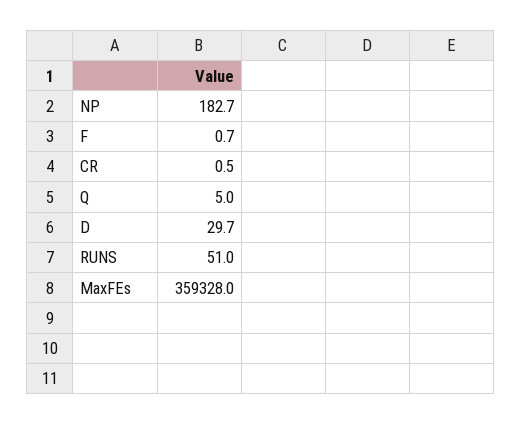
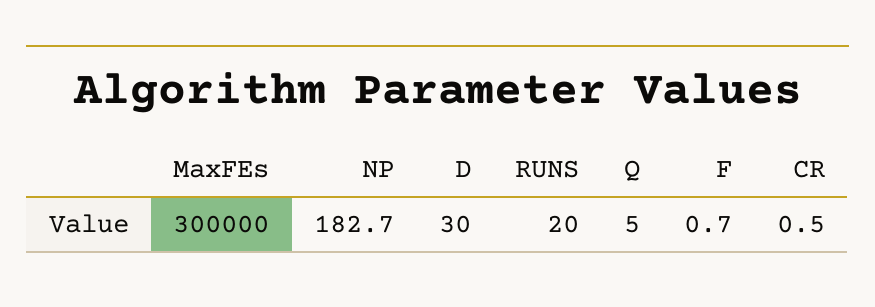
  {
    "NP": 182.7,
    "F": 0.7,
    "CR": 0.5,
    "Q": 5,
-   "D": 29.7,
+   "D": 30,
-   "RUNS": 51,
+   "RUNS": 20,
-   "MaxFEs": 359328
+   "MaxFEs": 300000
  }

